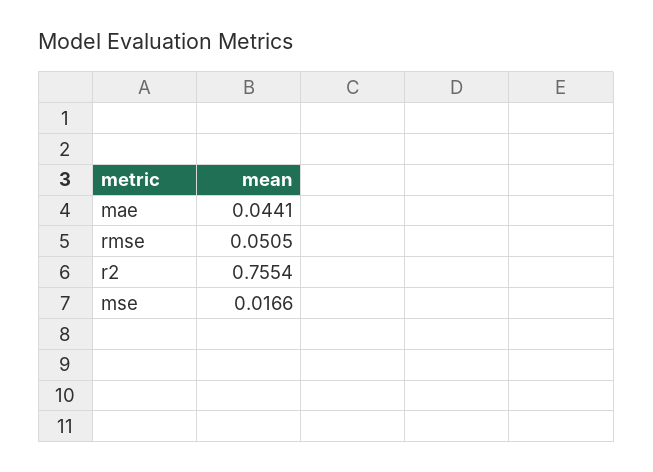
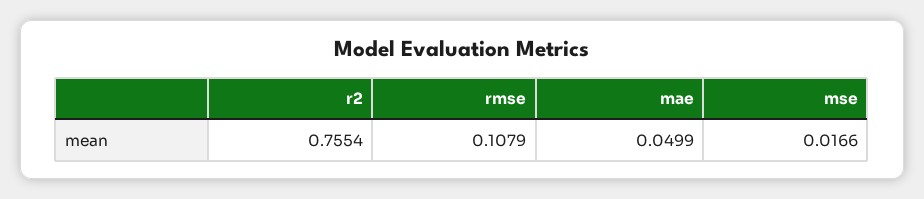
  {
-   "mae": 0.0441,
+   "mae": 0.0499,
-   "rmse": 0.0505,
+   "rmse": 0.1079,
    "r2": 0.7554,
    "mse": 0.0166
  }

